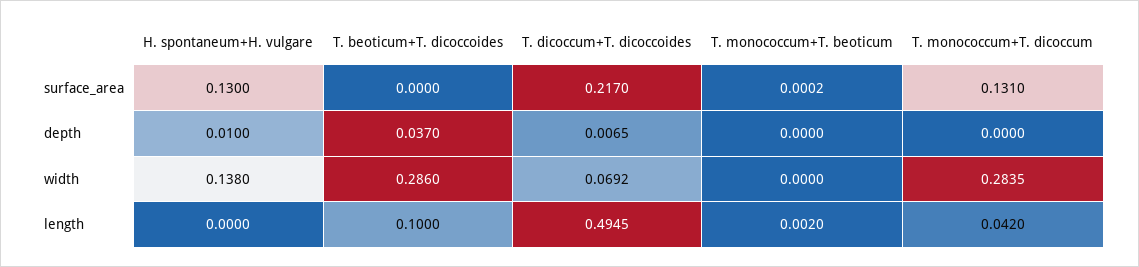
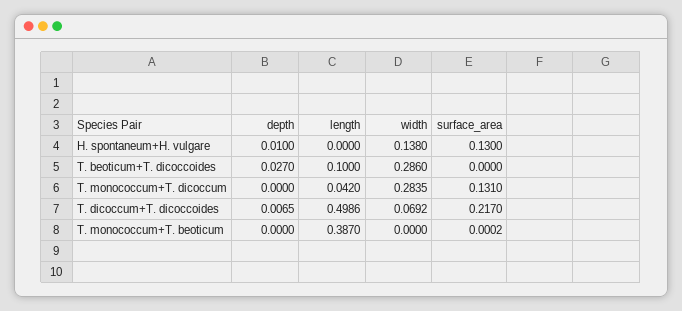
  {
    "H. spontaneum+H. vulgare": {
      "surface_area": 0.13,
      "depth": 0.01,
      "width": 0.138,
      "length": 0
    },
    "T. beoticum+T. dicoccoides": {
      "surface_area": 0,
-     "depth": 0.037,
+     "depth": 0.027,
      "width": 0.286,
      "length": 0.1
    },
    "T. dicoccum+T. dicoccoides": {
      "surface_area": 0.217,
      "depth": 0.0065,
      "width": 0.0692,
-     "length": 0.4945
+     "length": 0.4986
    },
    "T. monococcum+T. beoticum": {
      "surface_area": 0.0002,
      "depth": 0,
      "width": 0,
-     "length": 0.002
+     "length": 0.387
    },
    "T. monococcum+T. dicoccum": {
      "surface_area": 0.131,
      "depth": 0,
      "width": 0.2835,
      "length": 0.042
    }
  }

